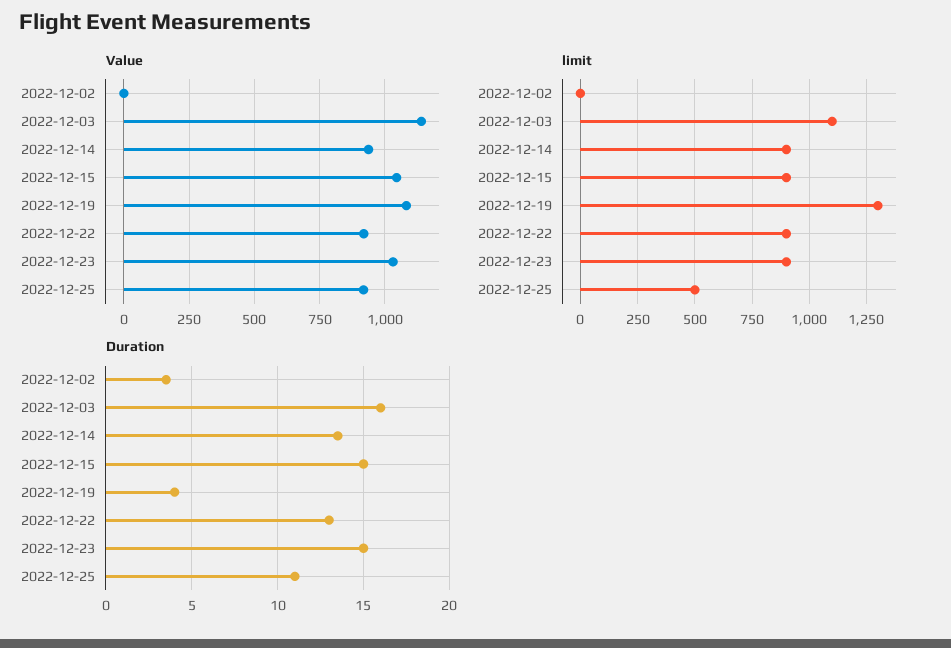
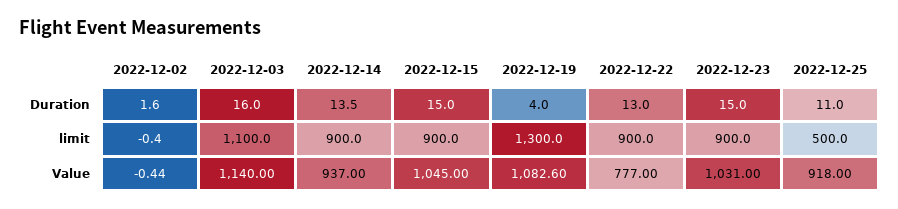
  {
    "Value": {
      "2022-12-02": -0.44,
      "2022-12-03": 1140,
      "2022-12-14": 937,
      "2022-12-15": 1045,
      "2022-12-19": 1082.6,
-     "2022-12-22": 925,
+     "2022-12-22": 777,
      "2022-12-23": 1031,
      "2022-12-25": 918
    },
    "limit": {
      "2022-12-02": -0.4,
      "2022-12-03": 1100,
      "2022-12-14": 900,
      "2022-12-15": 900,
      "2022-12-19": 1300,
      "2022-12-22": 900,
      "2022-12-23": 900,
      "2022-12-25": 500
    },
    "Duration": {
-     "2022-12-02": 3.5,
+     "2022-12-02": 1.6,
      "2022-12-03": 16,
      "2022-12-14": 13.5,
      "2022-12-15": 15,
      "2022-12-19": 4,
      "2022-12-22": 13,
      "2022-12-23": 15,
      "2022-12-25": 11
    }
  }

